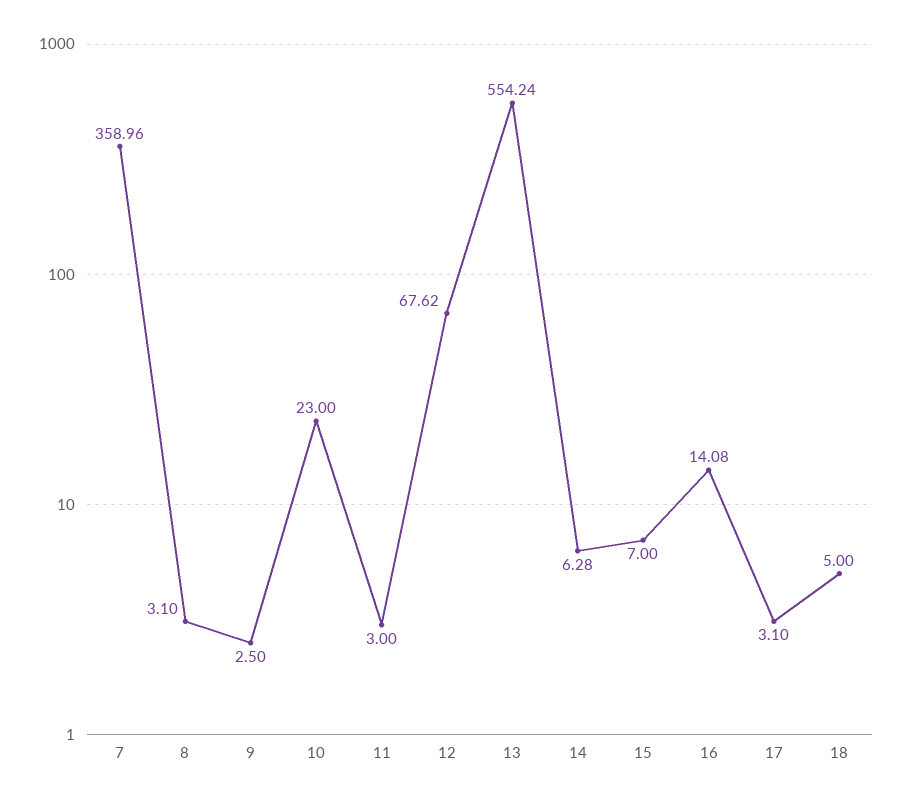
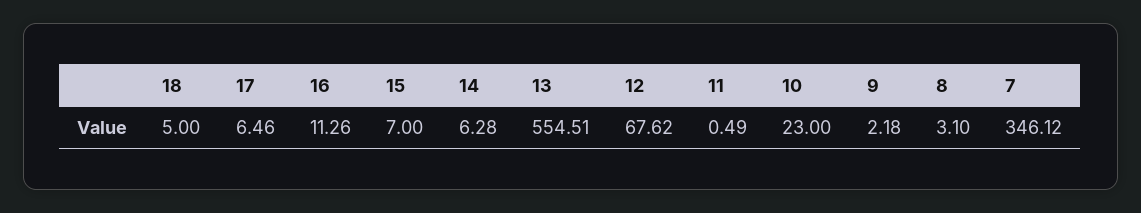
  {
-   "7": 358.96,
+   "7": 346.12,
    "8": 3.1,
-   "9": 2.5,
+   "9": 2.18,
    "10": 23,
-   "11": 3,
+   "11": 0.49,
    "12": 67.62,
-   "13": 554.24,
+   "13": 554.51,
    "14": 6.28,
    "15": 7,
-   "16": 14.08,
+   "16": 11.26,
-   "17": 3.1,
+   "17": 6.46,
    "18": 5
  }

